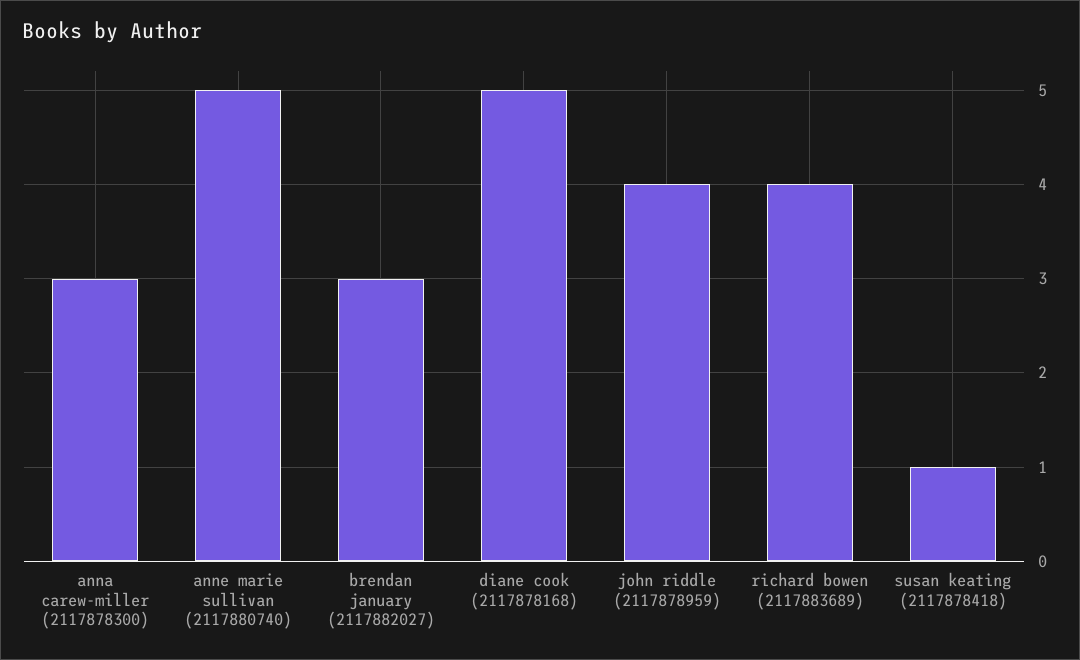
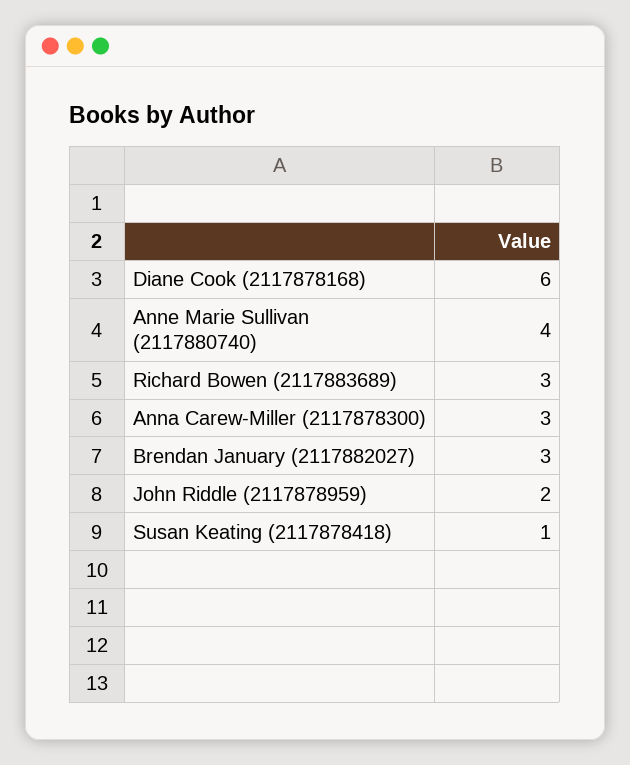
  {
    "anna carew-miller (2117878300)": 3,
-   "anne marie sullivan (2117880740)": 5,
+   "anne marie sullivan (2117880740)": 4,
    "brendan january (2117882027)": 3,
-   "diane cook (2117878168)": 5,
+   "diane cook (2117878168)": 6,
-   "john riddle (2117878959)": 4,
+   "john riddle (2117878959)": 2,
-   "richard bowen (2117883689)": 4,
+   "richard bowen (2117883689)": 3,
    "susan keating (2117878418)": 1
  }

